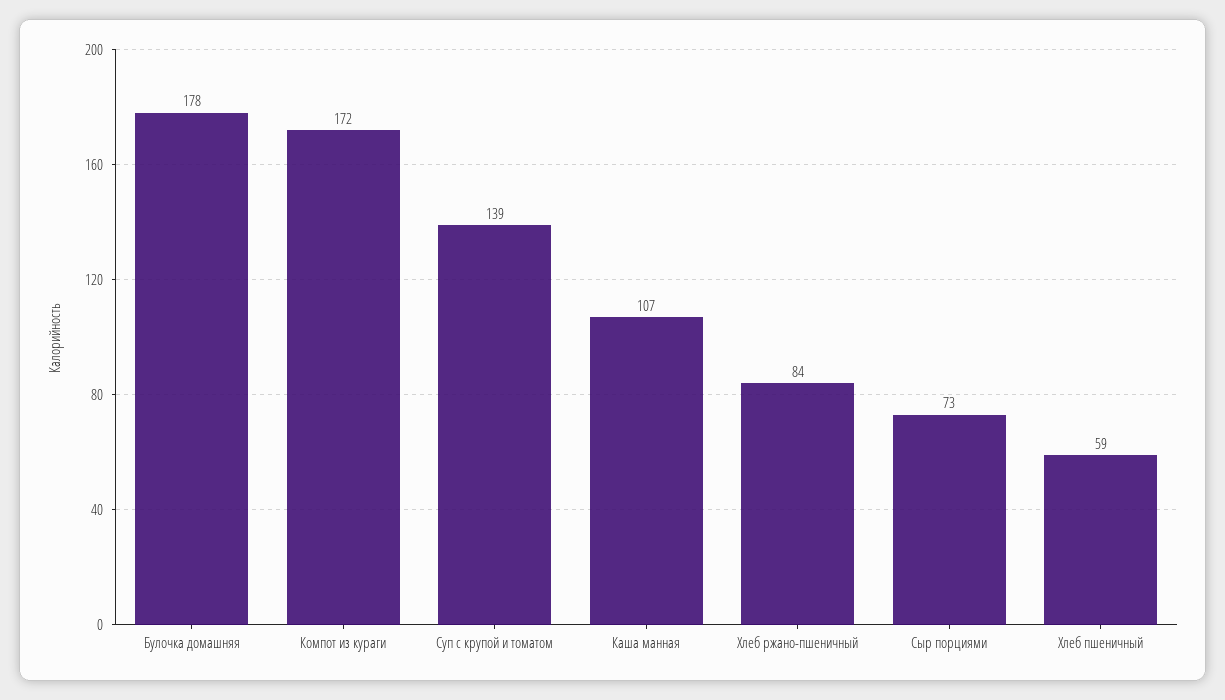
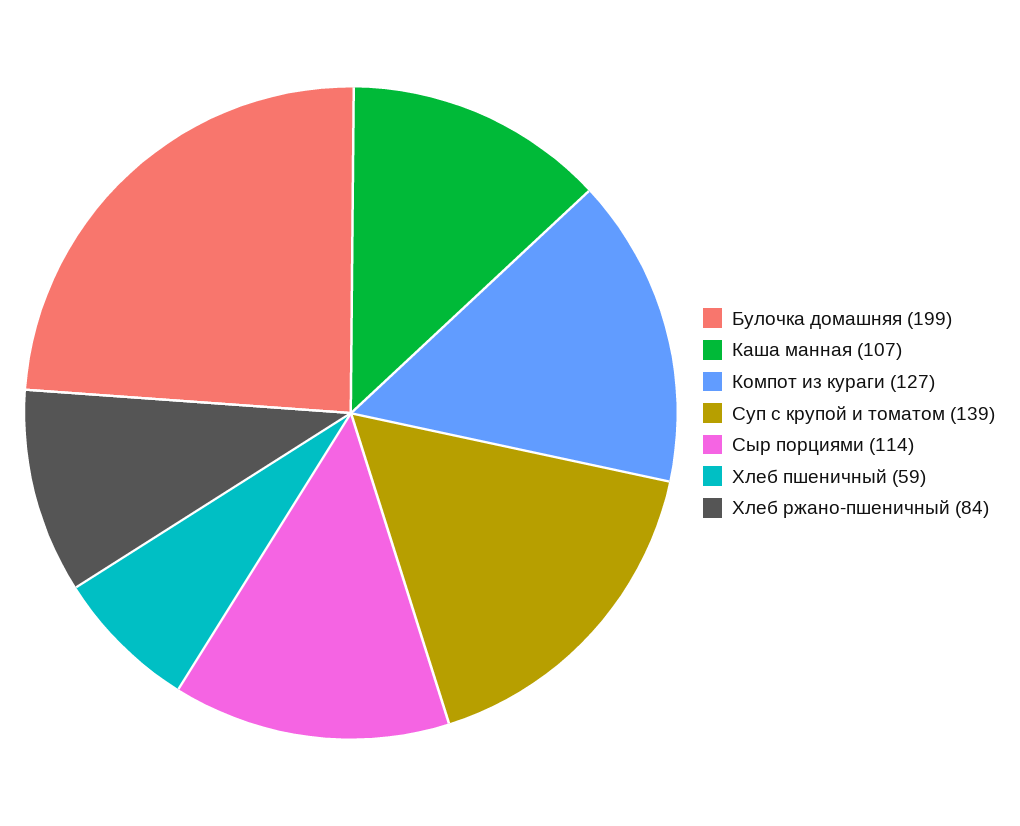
  {
-   "Булочка домашняя": 178,
+   "Булочка домашняя": 199,
-   "Компот из кураги": 172,
+   "Компот из кураги": 127,
    "Суп с крупой и томатом": 139,
    "Каша манная": 107,
    "Хлеб ржано-пшеничный": 84,
-   "Сыр порциями": 73,
+   "Сыр порциями": 114,
    "Хлеб пшеничный": 59
  }

